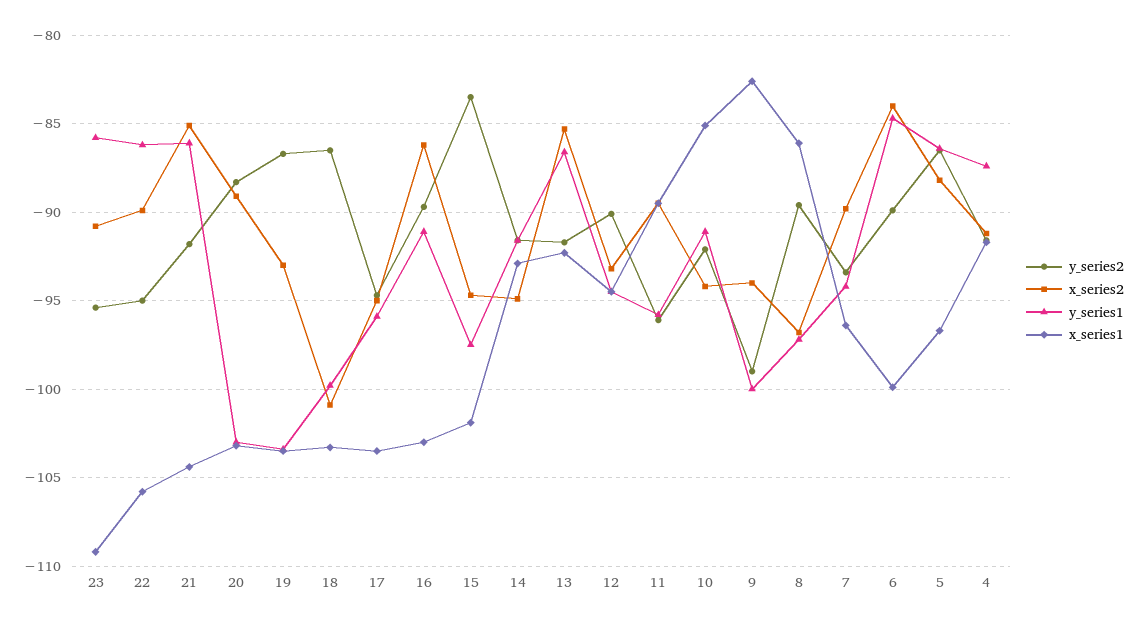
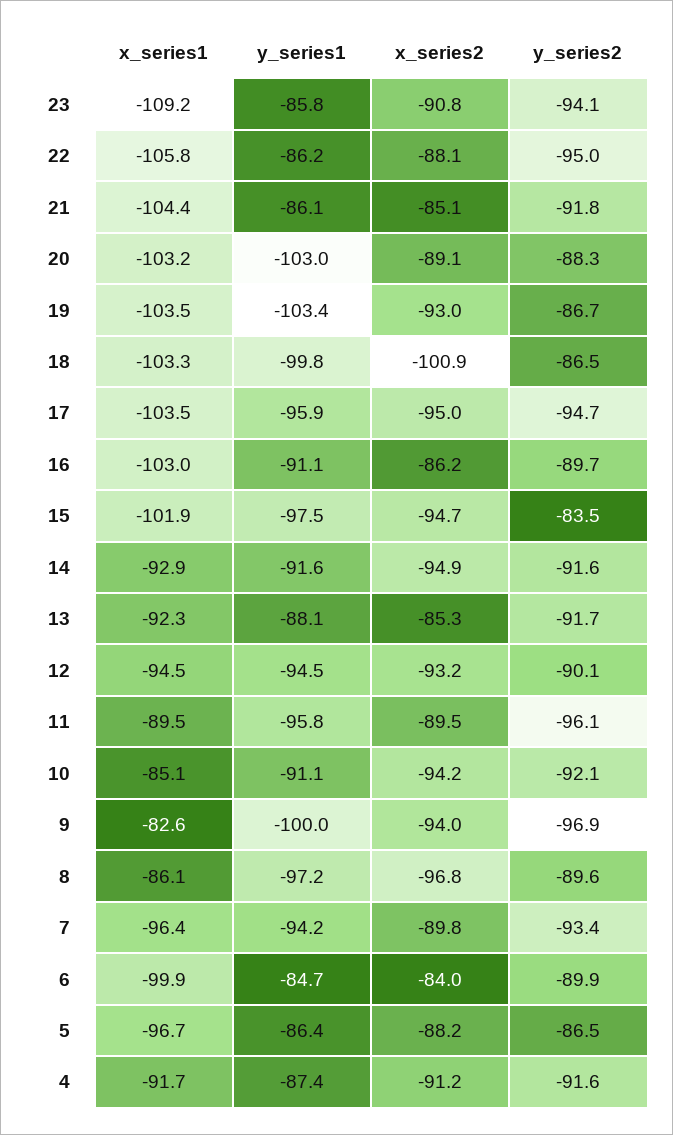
  {
    "y_series2": {
-     "23": -95.5,
+     "23": -94.1,
      "22": -95,
      "21": -91.8,
      "20": -88.3,
      "19": -86.7,
      "18": -86.5,
      "17": -94.7,
      "16": -89.7,
      "15": -83.5,
      "14": -91.6,
      "13": -91.7,
      "12": -90.1,
      "11": -96.1,
      "10": -92.1,
-     "9": -99,
+     "9": -96.9,
      "8": -89.6,
      "7": -93.4,
      "6": -89.9,
      "5": -86.5,
      "4": -91.6
    },
    "x_series2": {
      "23": -90.8,
-     "22": -90,
+     "22": -88.1,
      "21": -85.1,
      "20": -89.1,
      "19": -93,
      "18": -100.9,
      "17": -95,
      "16": -86.2,
      "15": -94.7,
      "14": -94.9,
      "13": -85.3,
      "12": -93.2,
      "11": -89.5,
      "10": -94.2,
      "9": -94,
      "8": -96.8,
      "7": -89.8,
      "6": -84,
      "5": -88.2,
      "4": -91.2
    },
    "y_series1": {
      "23": -85.8,
      "22": -86.2,
      "21": -86.1,
      "20": -103,
      "19": -103.4,
      "18": -99.8,
      "17": -95.9,
      "16": -91.1,
      "15": -97.5,
      "14": -91.6,
-     "13": -86.5,
+     "13": -88.1,
      "12": -94.5,
      "11": -95.8,
      "10": -91.1,
      "9": -100,
      "8": -97.2,
      "7": -94.2,
      "6": -84.7,
      "5": -86.4,
      "4": -87.4
    },
    "x_series1": {
      "23": -109.2,
      "22": -105.8,
      "21": -104.4,
      "20": -103.2,
      "19": -103.5,
      "18": -103.3,
      "17": -103.5,
      "16": -103,
      "15": -101.9,
      "14": -92.9,
      "13": -92.3,
      "12": -94.5,
      "11": -89.5,
      "10": -85.1,
      "9": -82.6,
      "8": -86.1,
      "7": -96.4,
      "6": -99.9,
      "5": -96.7,
      "4": -91.7
    }
  }

